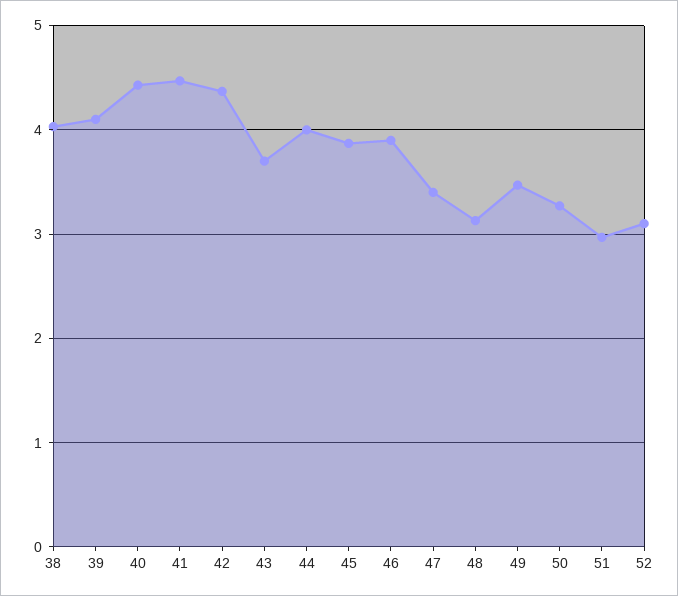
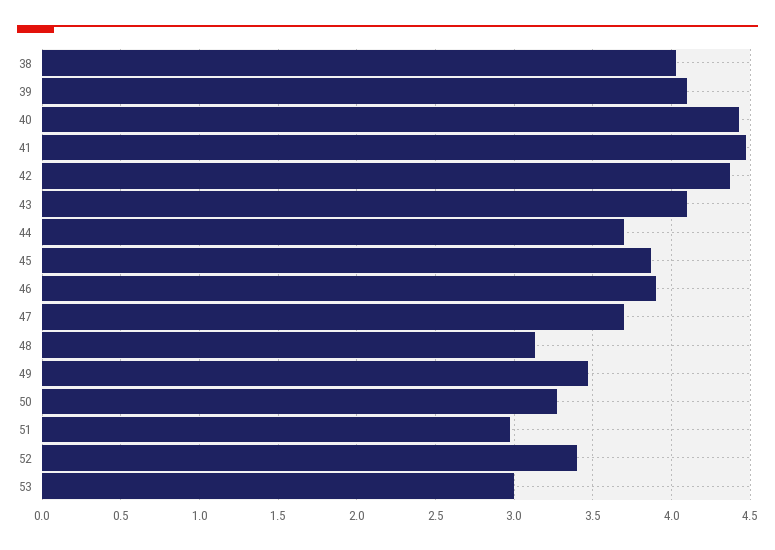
  {
    "38": 4.05,
    "39": 4.1,
    "40": 4.45,
    "41": 4.45,
    "42": 4.35,
-   "43": 3.7,
+   "43": 4.1,
-   "44": 4,
+   "44": 3.7,
    "45": 3.85,
    "46": 3.9,
-   "47": 3.4,
+   "47": 3.7,
    "48": 3.15,
    "49": 3.45,
    "50": 3.25,
    "51": 2.95,
-   "52": 3.1
+   "52": 3.4,
+   "53": 3
  }

